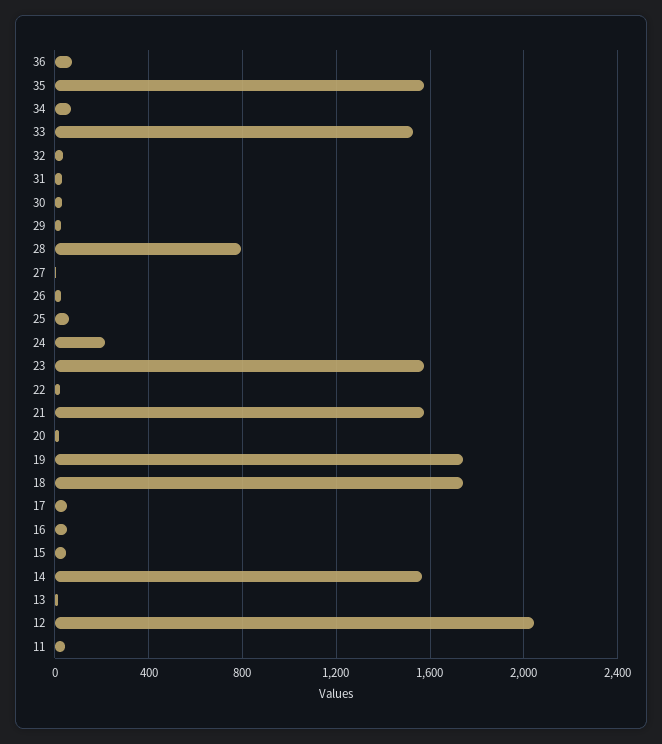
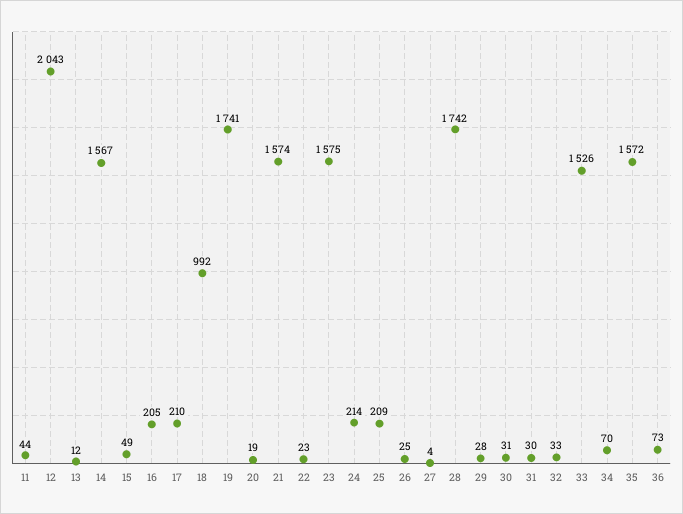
  {
    "36": 73,
    "35": 1572,
    "34": 70,
    "33": 1526,
    "32": 33,
    "31": 30,
    "30": 31,
    "29": 28,
-   "28": 800,
+   "28": 1742,
    "27": 4,
    "26": 25,
-   "25": 50,
+   "25": 209,
    "24": 214,
    "23": 1575,
    "22": 23,
    "21": 1574,
    "20": 19,
    "19": 1741,
-   "18": 1750,
+   "18": 992,
-   "17": 50,
+   "17": 210,
-   "16": 50,
+   "16": 205,
    "15": 49,
    "14": 1567,
    "13": 12,
    "12": 2043,
    "11": 44
  }

